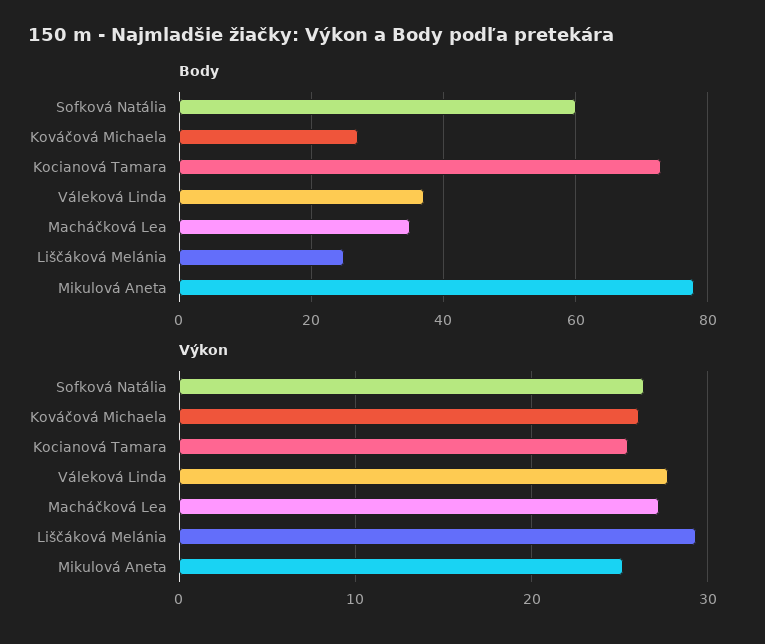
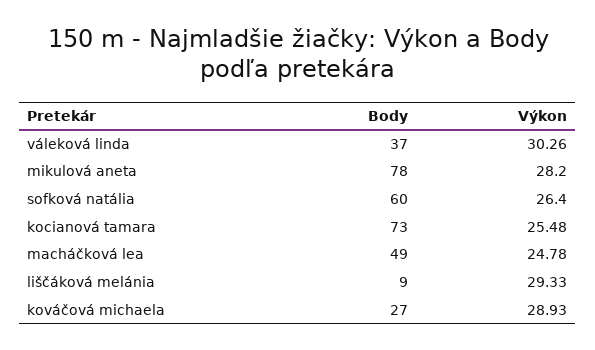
  {
    "Body": {
      "Sofková Natália": 60,
      "Kováčová Michaela": 27,
      "Kocianová Tamara": 73,
      "Váleková Linda": 37,
-     "Macháčková Lea": 35,
+     "Macháčková Lea": 49,
-     "Liščáková Melánia": 25,
+     "Liščáková Melánia": 9,
      "Mikulová Aneta": 78
    },
    "Výkon": {
      "Sofková Natália": 26.4,
-     "Kováčová Michaela": 26,
+     "Kováčová Michaela": 28.93,
      "Kocianová Tamara": 25.48,
-     "Váleková Linda": 28,
+     "Váleková Linda": 30.26,
-     "Macháčková Lea": 27,
+     "Macháčková Lea": 24.78,
      "Liščáková Melánia": 29.33,
-     "Mikulová Aneta": 25
+     "Mikulová Aneta": 28.2
    }
  }

